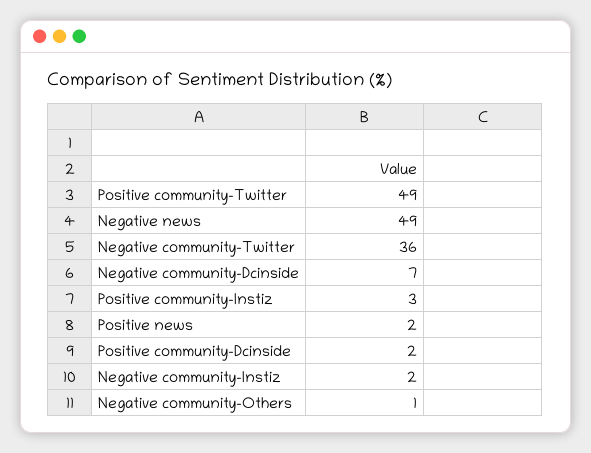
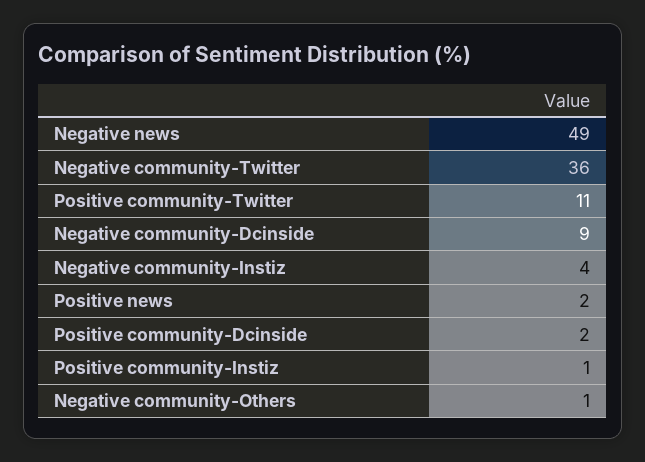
  {
-   "Positive community-Twitter": 49,
+   "Positive community-Twitter": 11,
    "Negative news": 49,
    "Negative community-Twitter": 36,
-   "Negative community-Dcinside": 7,
+   "Negative community-Dcinside": 9,
-   "Positive community-Instiz": 3,
+   "Positive community-Instiz": 1,
    "Positive news": 2,
    "Positive community-Dcinside": 2,
-   "Negative community-Instiz": 2,
+   "Negative community-Instiz": 4,
    "Negative community-Others": 1
  }

